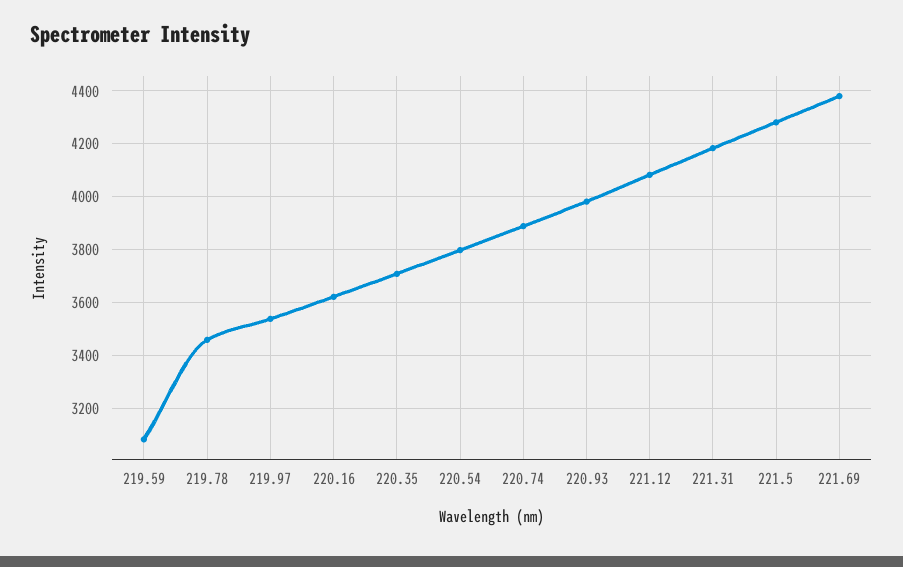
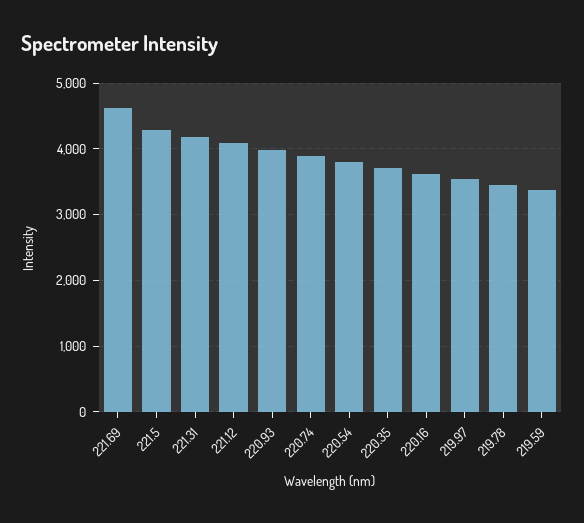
  {
-   "219.59": 3075,
+   "219.59": 3400,
    "219.78": 3450,
    "219.97": 3525,
    "220.16": 3625,
    "220.35": 3700,
    "220.54": 3800,
    "220.74": 3900,
    "220.93": 3975,
    "221.12": 4075,
    "221.31": 4175,
    "221.5": 4275,
-   "221.69": 4375
+   "221.69": 4600
  }

